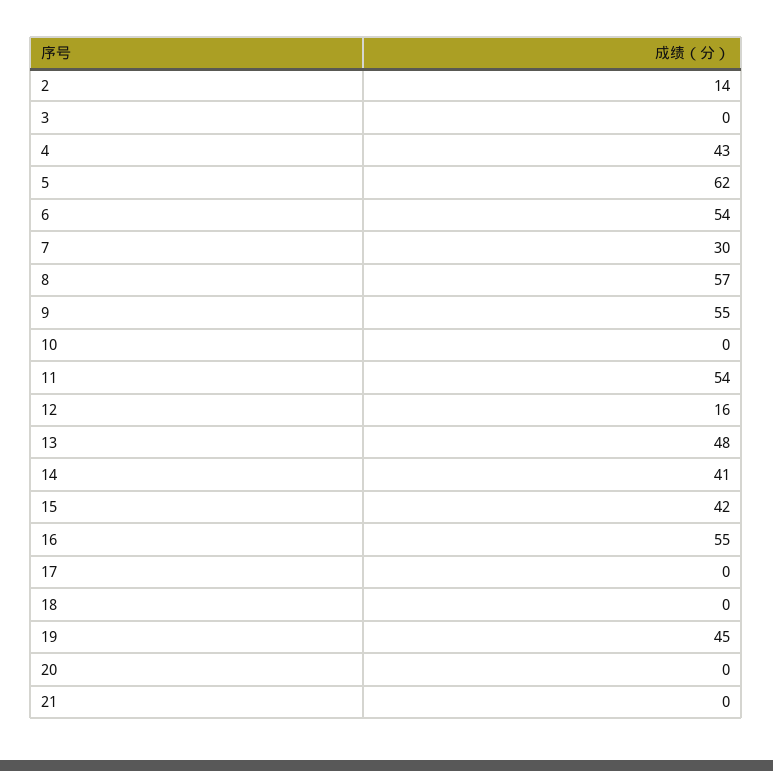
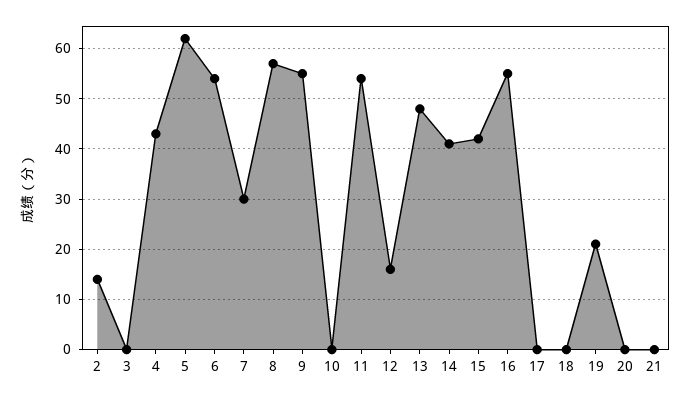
  {
    "2": 14,
    "3": 0,
    "4": 43,
    "5": 62,
    "6": 54,
    "7": 30,
    "8": 57,
    "9": 55,
    "10": 0,
    "11": 54,
    "12": 16,
    "13": 48,
    "14": 41,
    "15": 42,
    "16": 55,
    "17": 0,
    "18": 0,
-   "19": 45,
+   "19": 20,
    "20": 0,
    "21": 0
  }

